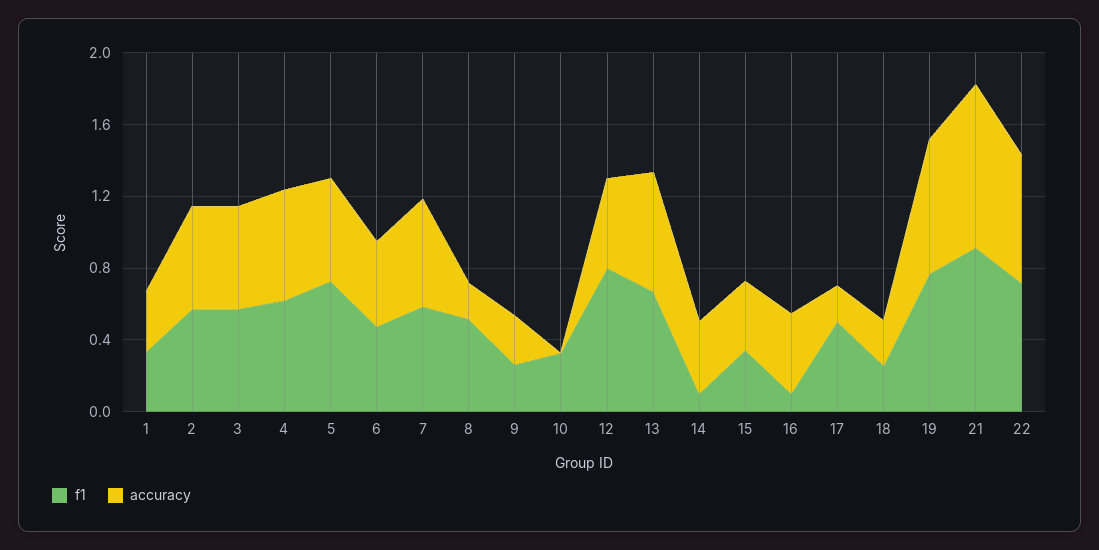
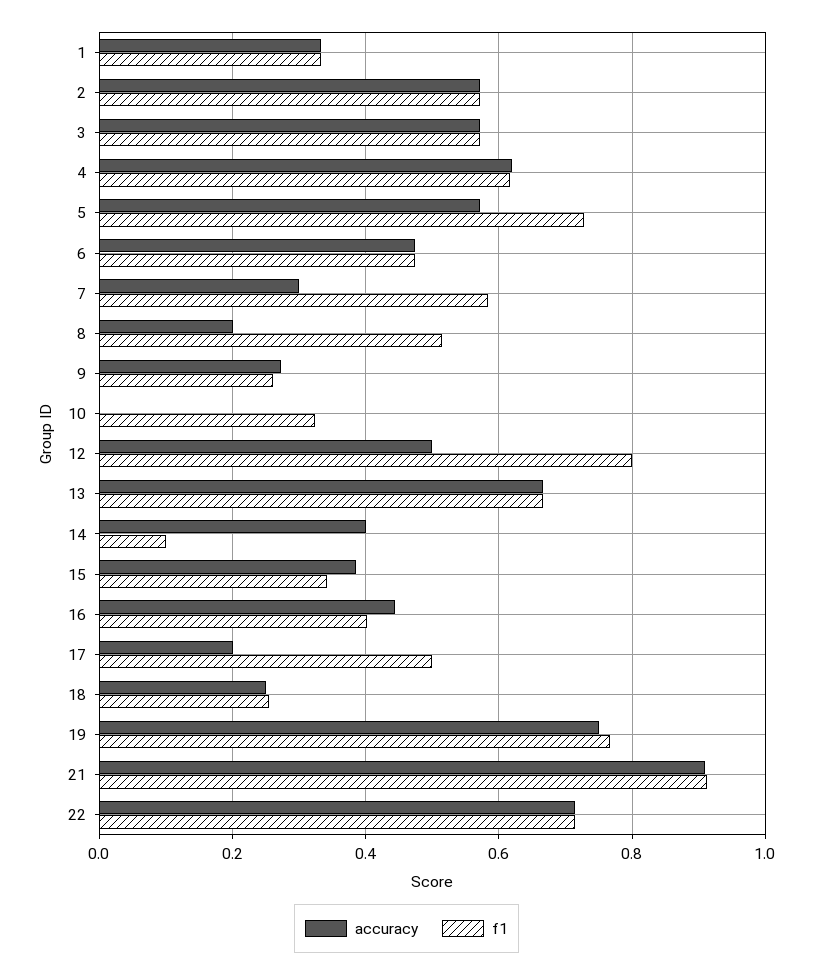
  {
    "f1": {
      "1": 0.34,
      "2": 0.58,
      "3": 0.58,
      "4": 0.62,
      "5": 0.72,
      "6": 0.48,
      "7": 0.58,
      "8": 0.52,
      "9": 0.26,
      "10": 0.32,
      "12": 0.8,
      "13": 0.66,
      "14": 0.1,
      "15": 0.34,
-     "16": 0.1,
+     "16": 0.4,
      "17": 0.5,
      "18": 0.26,
      "19": 0.76,
      "21": 0.92,
      "22": 0.72
    },
    "accuracy": {
      "1": 0.34,
      "2": 0.58,
      "3": 0.58,
      "4": 0.62,
      "5": 0.58,
      "6": 0.48,
-     "7": 0.6,
+     "7": 0.3,
      "8": 0.2,
      "9": 0.28,
      "10": 0,
      "12": 0.5,
      "13": 0.66,
      "14": 0.4,
      "15": 0.38,
      "16": 0.44,
      "17": 0.2,
      "18": 0.26,
      "19": 0.76,
      "21": 0.9,
      "22": 0.72
    }
  }

